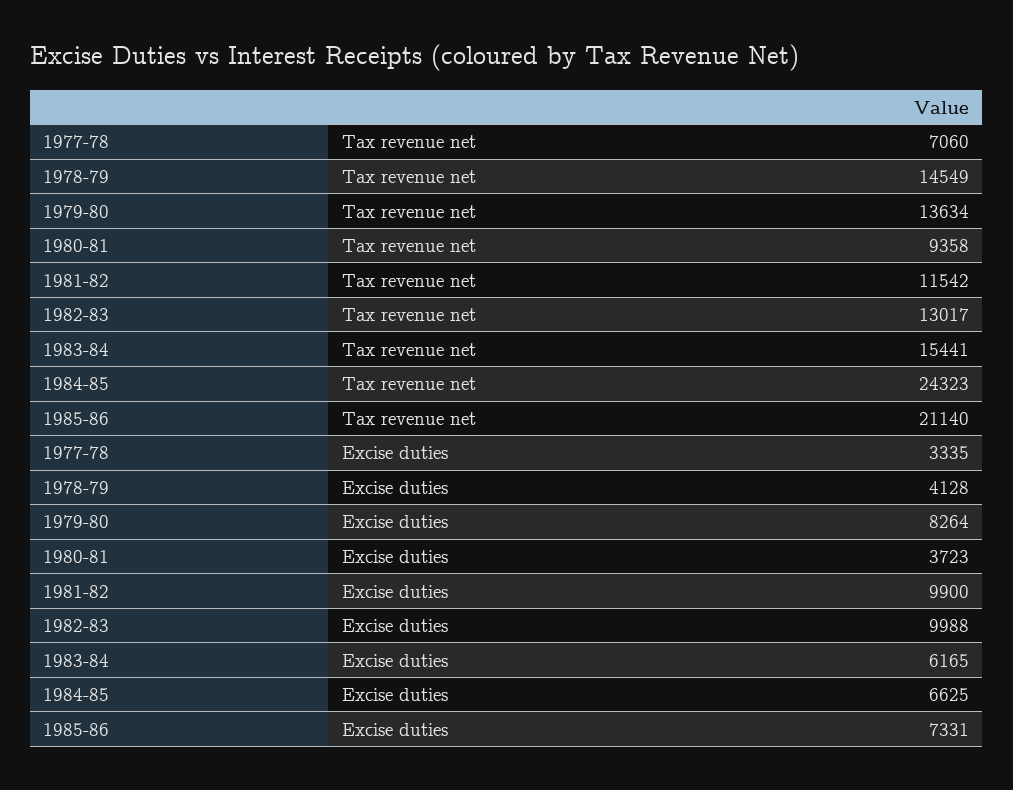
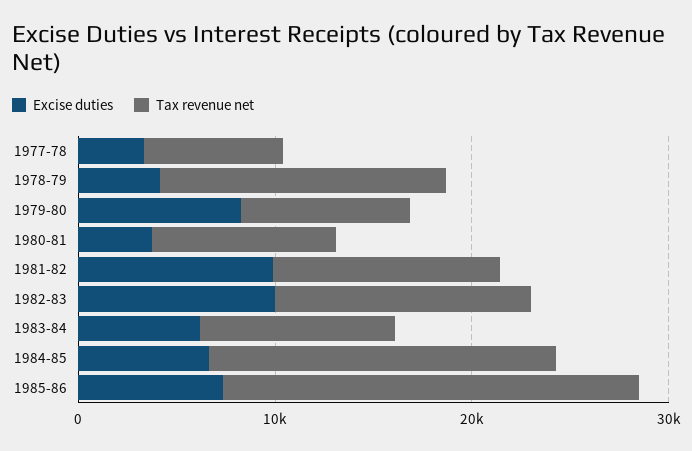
  {
    "Tax revenue net": {
      "1977-78": 7060,
      "1978-79": 14549,
-     "1979-80": 13634,
+     "1979-80": 8000,
      "1980-81": 9358,
      "1981-82": 11542,
      "1982-83": 13017,
-     "1983-84": 15441,
+     "1983-84": 10000,
-     "1984-85": 24323,
+     "1984-85": 18000,
      "1985-86": 21140
    },
    "Excise duties": {
      "1977-78": 3335,
      "1978-79": 4128,
      "1979-80": 8264,
      "1980-81": 3723,
      "1981-82": 9900,
      "1982-83": 9988,
      "1983-84": 6165,
      "1984-85": 6625,
      "1985-86": 7331
    }
  }

